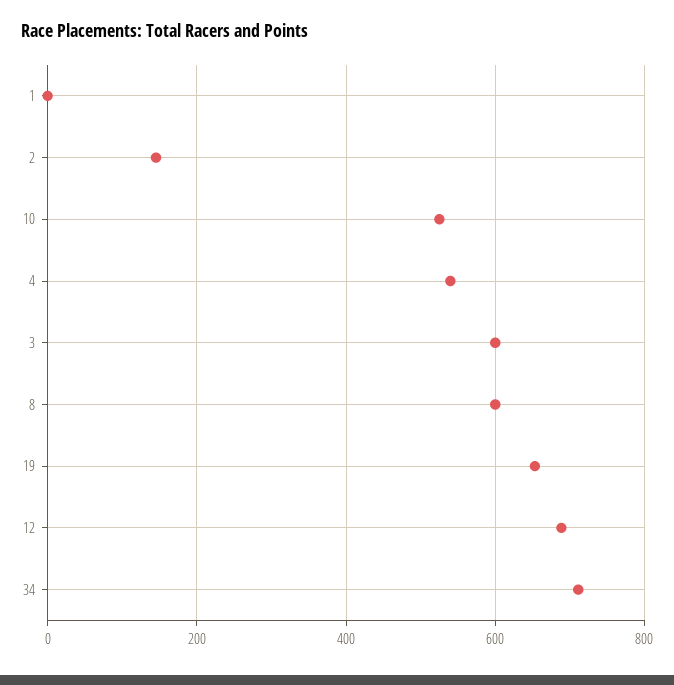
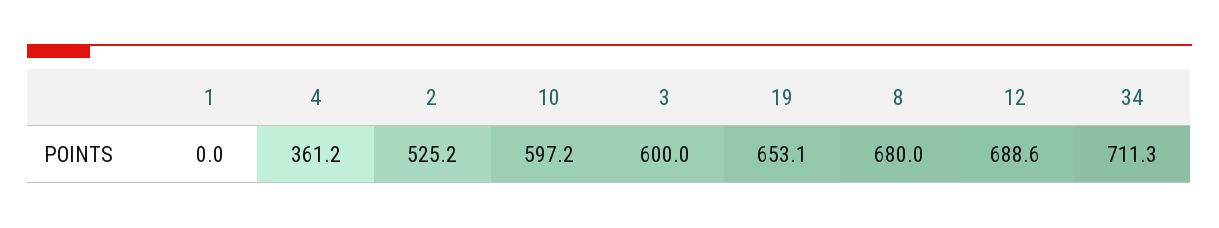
  {
    "1": 0,
-   "2": 140,
+   "2": 525.2,
-   "10": 520,
+   "10": 597.2,
-   "4": 540,
+   "4": 361.2,
    "3": 600,
-   "8": 600,
+   "8": 680,
    "19": 653.1,
    "12": 688.6,
    "34": 711.3
  }

